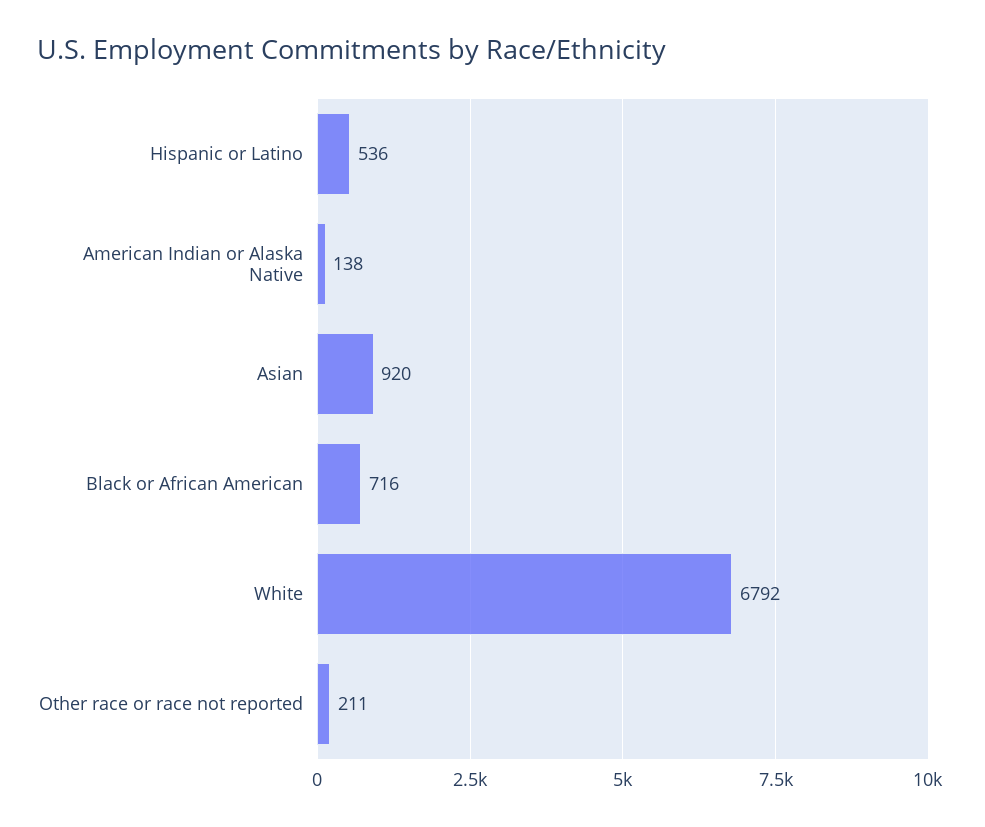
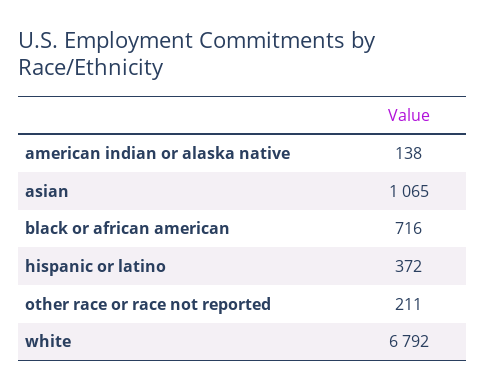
  {
-   "Hispanic or Latino": 536,
+   "Hispanic or Latino": 372,
    "American Indian or Alaska Native": 138,
-   "Asian": 920,
+   "Asian": 1065,
    "Black or African American": 716,
    "White": 6792,
    "Other race or race not reported": 211
  }

